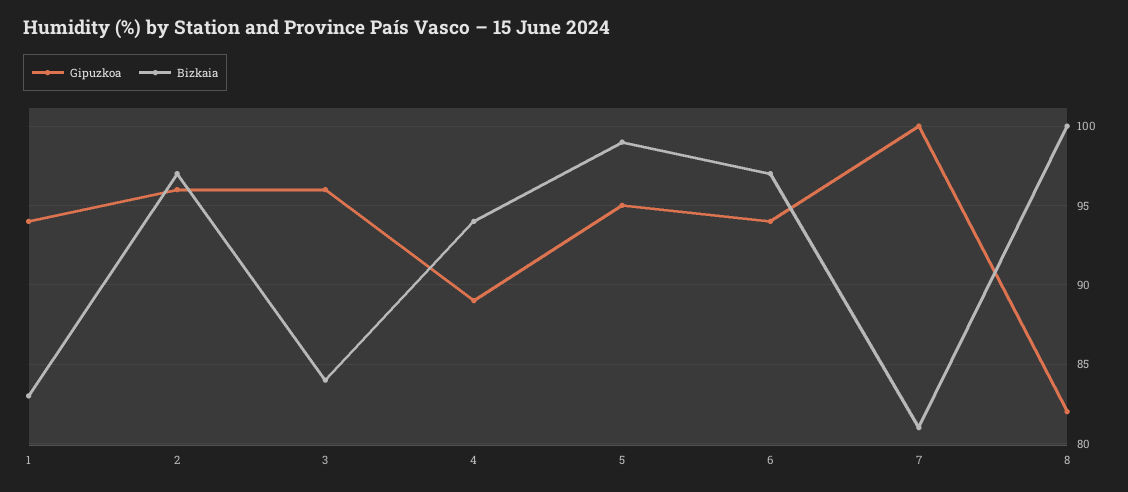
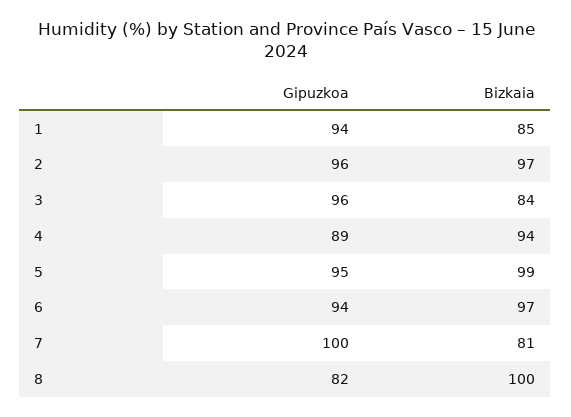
  {
    "Gipuzkoa": {
      "1": 94,
      "2": 96,
      "3": 96,
      "4": 89,
      "5": 95,
      "6": 94,
      "7": 100,
      "8": 82
    },
    "Bizkaia": {
-     "1": 83,
+     "1": 85,
      "2": 97,
      "3": 84,
      "4": 94,
      "5": 99,
      "6": 97,
      "7": 81,
      "8": 100
    }
  }

